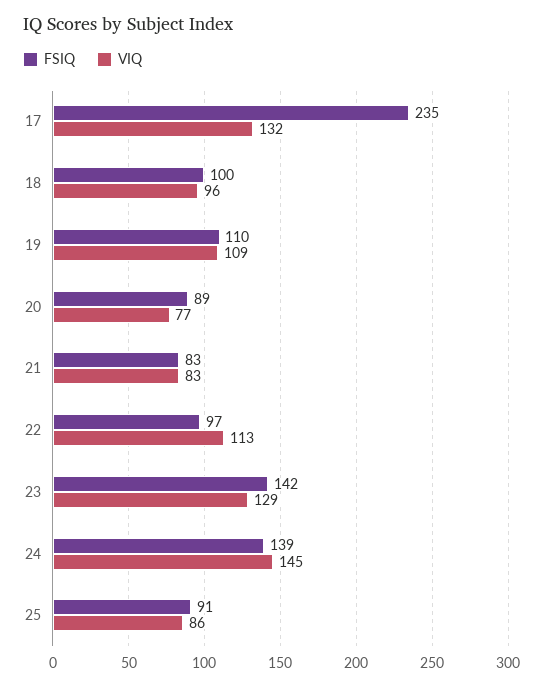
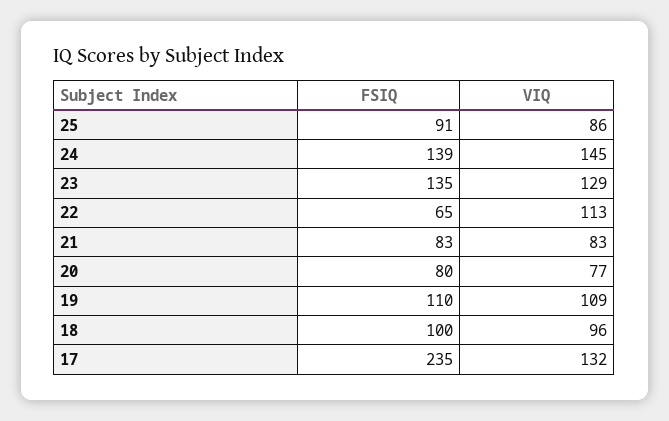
  {
    "FSIQ": {
      "17": 235,
      "18": 100,
      "19": 110,
-     "20": 89,
+     "20": 80,
      "21": 83,
-     "22": 97,
+     "22": 65,
-     "23": 142,
+     "23": 135,
      "24": 139,
      "25": 91
    },
    "VIQ": {
      "17": 132,
      "18": 96,
      "19": 109,
      "20": 77,
      "21": 83,
      "22": 113,
      "23": 129,
      "24": 145,
      "25": 86
    }
  }

